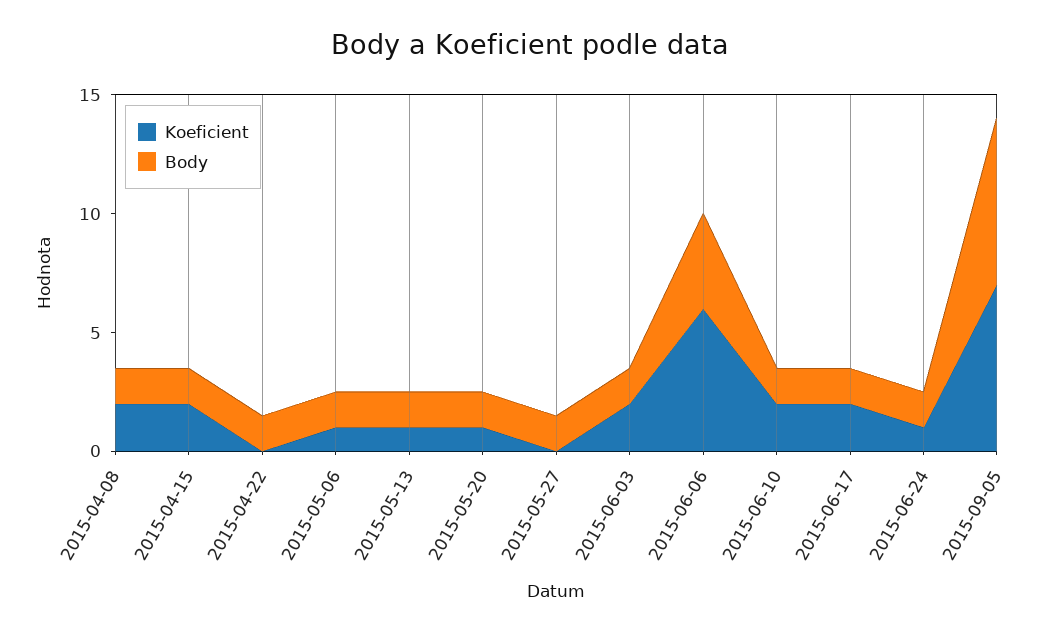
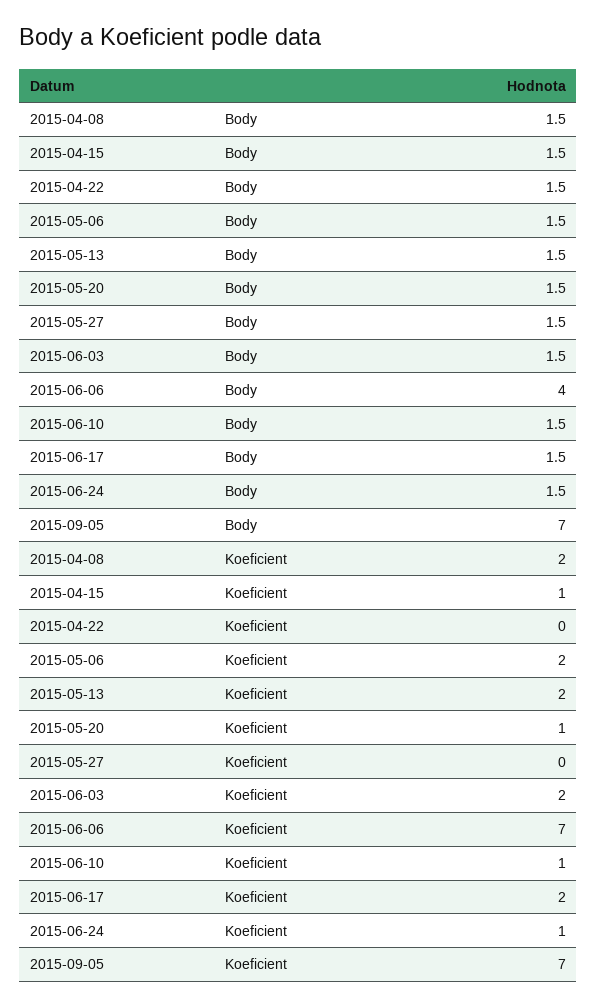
  {
    "Koeficient": {
      "2015-04-08": 2,
-     "2015-04-15": 2,
+     "2015-04-15": 1,
      "2015-04-22": 0,
-     "2015-05-06": 1,
+     "2015-05-06": 2,
-     "2015-05-13": 1,
+     "2015-05-13": 2,
      "2015-05-20": 1,
      "2015-05-27": 0,
      "2015-06-03": 2,
-     "2015-06-06": 6,
+     "2015-06-06": 7,
-     "2015-06-10": 2,
+     "2015-06-10": 1,
      "2015-06-17": 2,
      "2015-06-24": 1,
      "2015-09-05": 7
    },
    "Body": {
      "2015-04-08": 1.5,
      "2015-04-15": 1.5,
      "2015-04-22": 1.5,
      "2015-05-06": 1.5,
      "2015-05-13": 1.5,
      "2015-05-20": 1.5,
      "2015-05-27": 1.5,
      "2015-06-03": 1.5,
      "2015-06-06": 4,
      "2015-06-10": 1.5,
      "2015-06-17": 1.5,
      "2015-06-24": 1.5,
      "2015-09-05": 7
    }
  }

